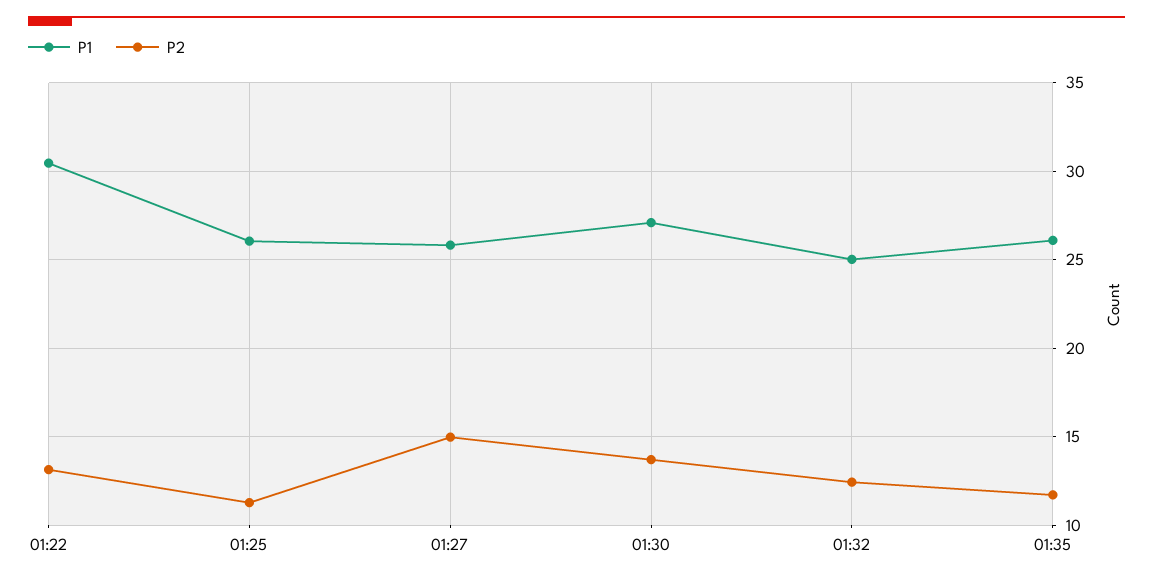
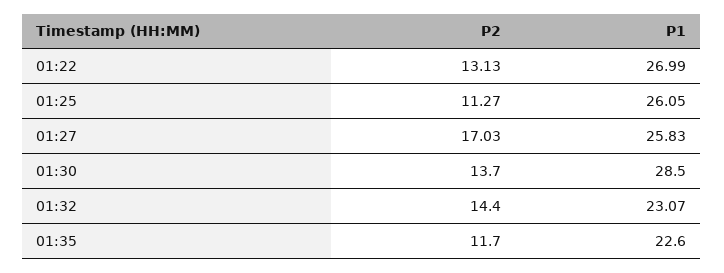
  {
    "P1": {
-     "01:22": 30.5,
+     "01:22": 26.99,
      "01:25": 26.05,
      "01:27": 25.83,
-     "01:30": 27,
+     "01:30": 28.5,
-     "01:32": 25,
+     "01:32": 23.07,
-     "01:35": 26
+     "01:35": 22.6
    },
    "P2": {
      "01:22": 13.13,
      "01:25": 11.27,
-     "01:27": 15,
+     "01:27": 17.03,
      "01:30": 13.7,
-     "01:32": 12.5,
+     "01:32": 14.4,
      "01:35": 11.7
    }
  }

